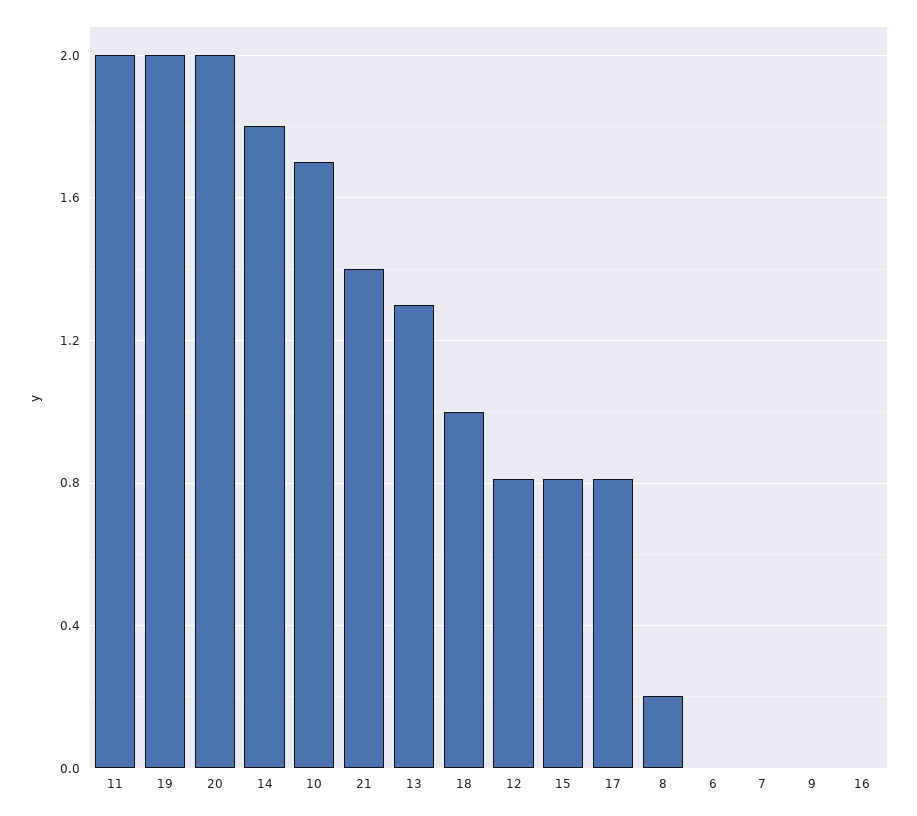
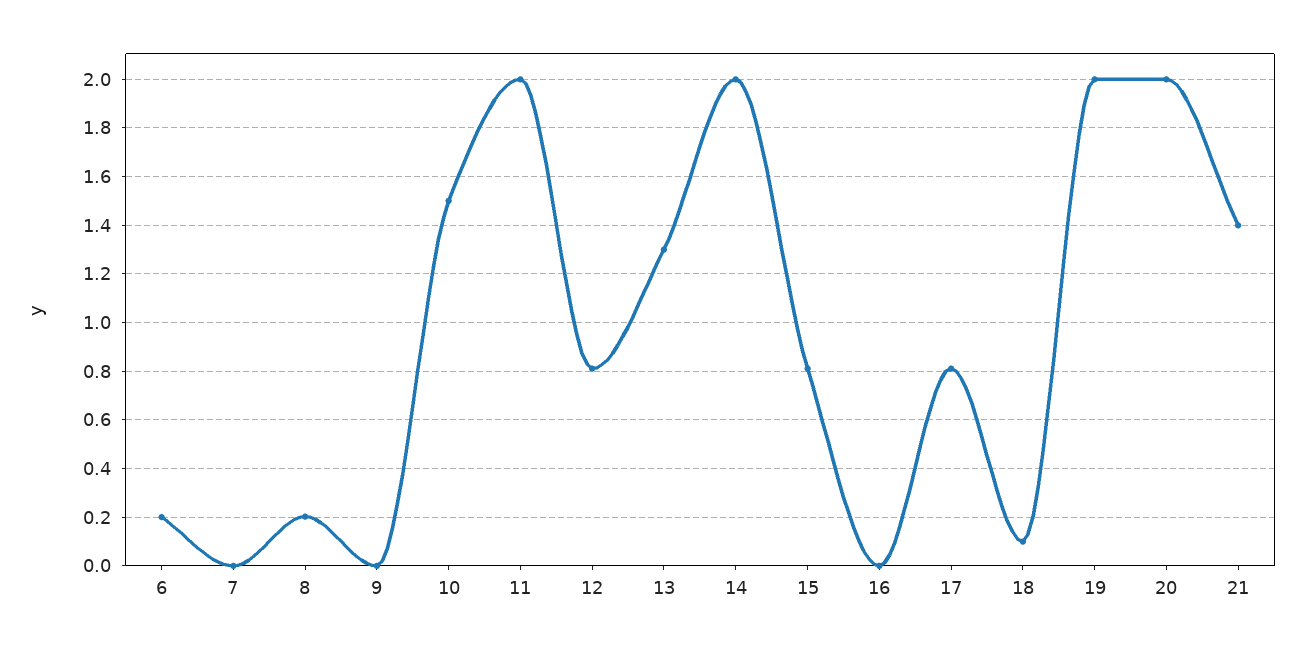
  {
    "11": 2,
    "19": 2,
    "20": 2,
-   "14": 1.8,
+   "14": 2,
-   "10": 1.7,
+   "10": 1.5,
    "21": 1.4,
    "13": 1.3,
-   "18": 1,
+   "18": 0.1,
    "12": 0.8,
    "15": 0.8,
    "17": 0.8,
    "8": 0.2,
-   "6": 0,
+   "6": 0.2,
    "7": 0,
    "9": 0,
    "16": 0
  }

